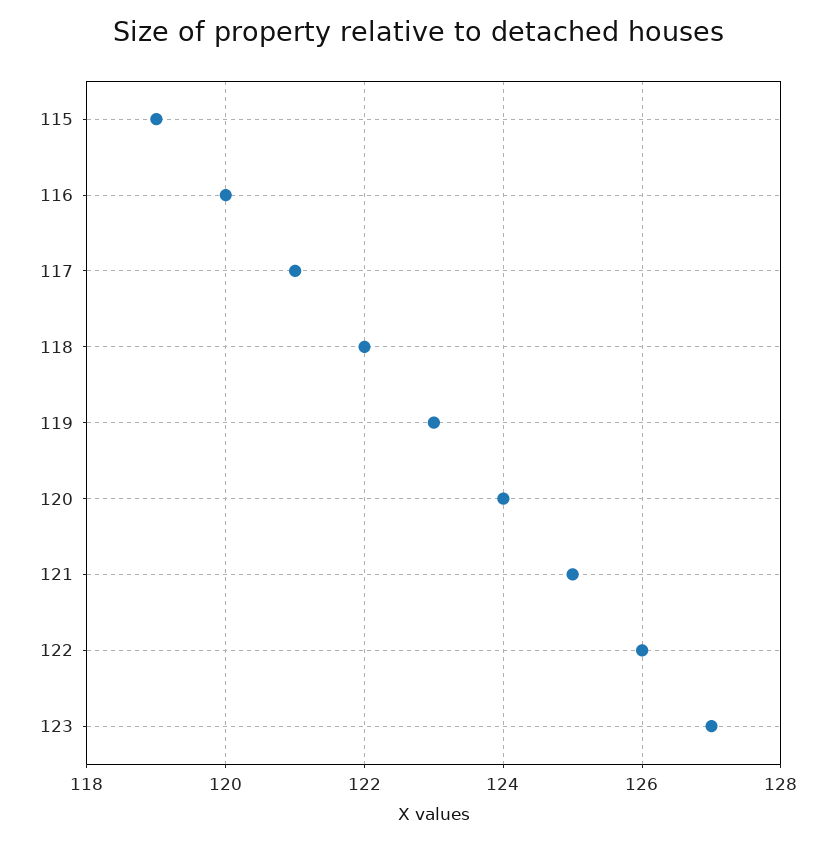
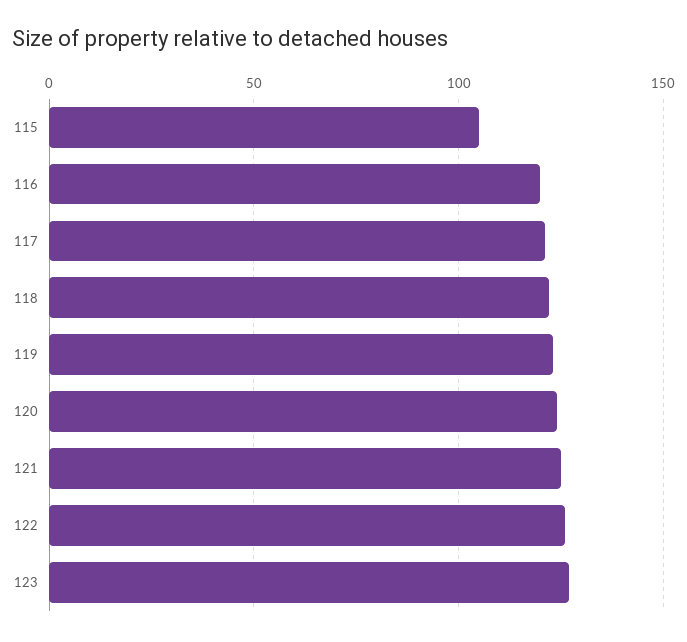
  {
-   "115": 119,
+   "115": 105,
    "116": 120,
    "117": 121,
    "118": 122,
    "119": 123,
    "120": 124,
    "121": 125,
    "122": 126,
    "123": 127
  }

